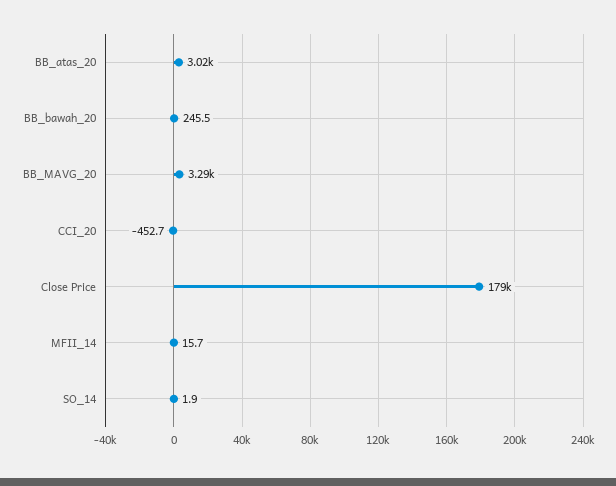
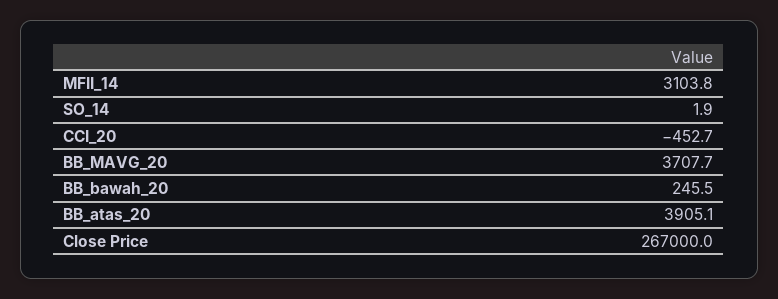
  {
-   "BB_atas_20": 3020,
+   "BB_atas_20": 3905.1,
    "BB_bawah_20": 245.5,
-   "BB_MAVG_20": 3290,
+   "BB_MAVG_20": 3707.7,
    "CCI_20": -452.7,
-   "Close Price": 179000,
+   "Close Price": 267000,
-   "MFII_14": 15.7,
+   "MFII_14": 3103.8,
    "SO_14": 1.9
  }

